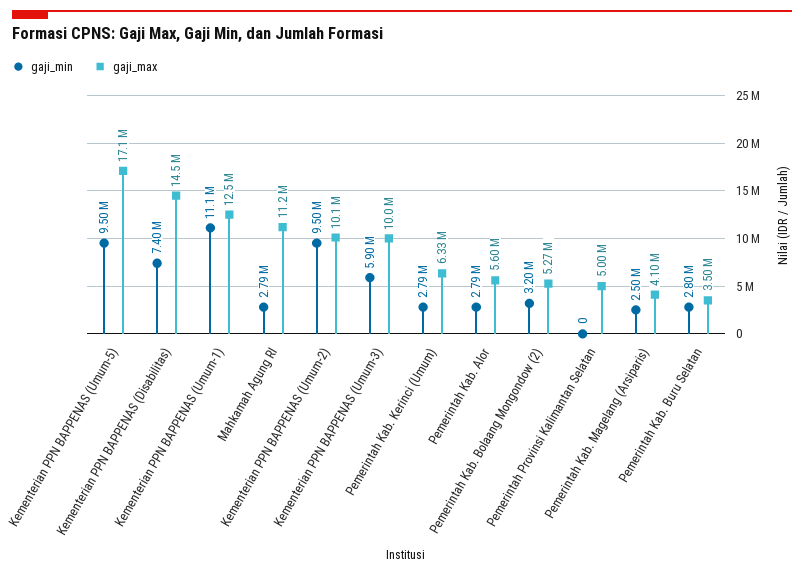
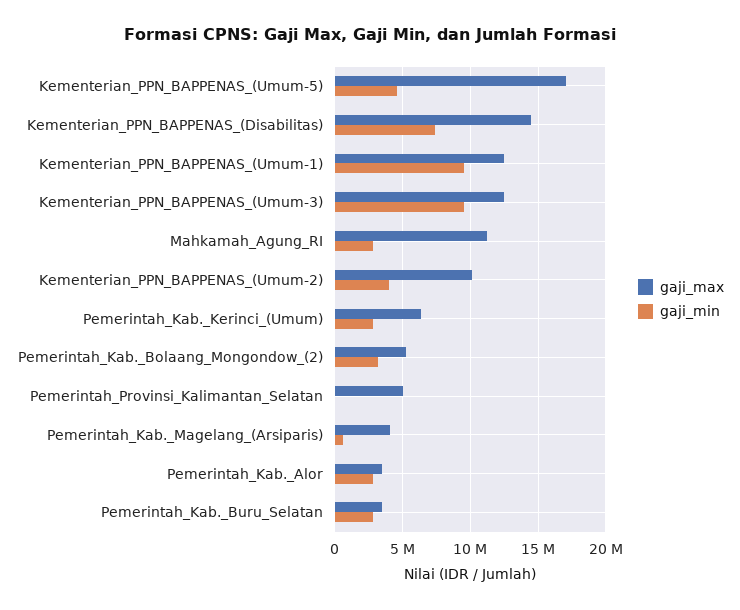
  {
    "gaji_min": {
-     "Kementerian PPN BAPPENAS (Umum-5)": 9500000,
+     "Kementerian PPN BAPPENAS (Umum-5)": 4500000,
      "Kementerian PPN BAPPENAS (Disabilitas)": 7400000,
-     "Kementerian PPN BAPPENAS (Umum-1)": 11100000,
+     "Kementerian PPN BAPPENAS (Umum-1)": 9500000,
      "Mahkamah Agung RI": 2790000,
-     "Kementerian PPN BAPPENAS (Umum-2)": 9500000,
+     "Kementerian PPN BAPPENAS (Umum-2)": 4000000,
-     "Kementerian PPN BAPPENAS (Umum-3)": 5900000,
+     "Kementerian PPN BAPPENAS (Umum-3)": 9500000,
      "Pemerintah Kab. Kerinci (Umum)": 2790000,
      "Pemerintah Kab. Alor": 2790000,
      "Pemerintah Kab. Bolaang Mongondow (2)": 3200000,
      "Pemerintah Provinsi Kalimantan Selatan": 0,
-     "Pemerintah Kab. Magelang (Arsiparis)": 2500000,
+     "Pemerintah Kab. Magelang (Arsiparis)": 500000,
      "Pemerintah Kab. Buru Selatan": 2800000
    },
    "gaji_max": {
      "Kementerian PPN BAPPENAS (Umum-5)": 17100000,
      "Kementerian PPN BAPPENAS (Disabilitas)": 14500000,
      "Kementerian PPN BAPPENAS (Umum-1)": 12500000,
      "Mahkamah Agung RI": 11200000,
      "Kementerian PPN BAPPENAS (Umum-2)": 10100000,
-     "Kementerian PPN BAPPENAS (Umum-3)": 10000000,
+     "Kementerian PPN BAPPENAS (Umum-3)": 12500000,
      "Pemerintah Kab. Kerinci (Umum)": 6330000,
-     "Pemerintah Kab. Alor": 5600000,
+     "Pemerintah Kab. Alor": 3500000,
      "Pemerintah Kab. Bolaang Mongondow (2)": 5270000,
      "Pemerintah Provinsi Kalimantan Selatan": 5000000,
      "Pemerintah Kab. Magelang (Arsiparis)": 4100000,
      "Pemerintah Kab. Buru Selatan": 3500000
    }
  }

